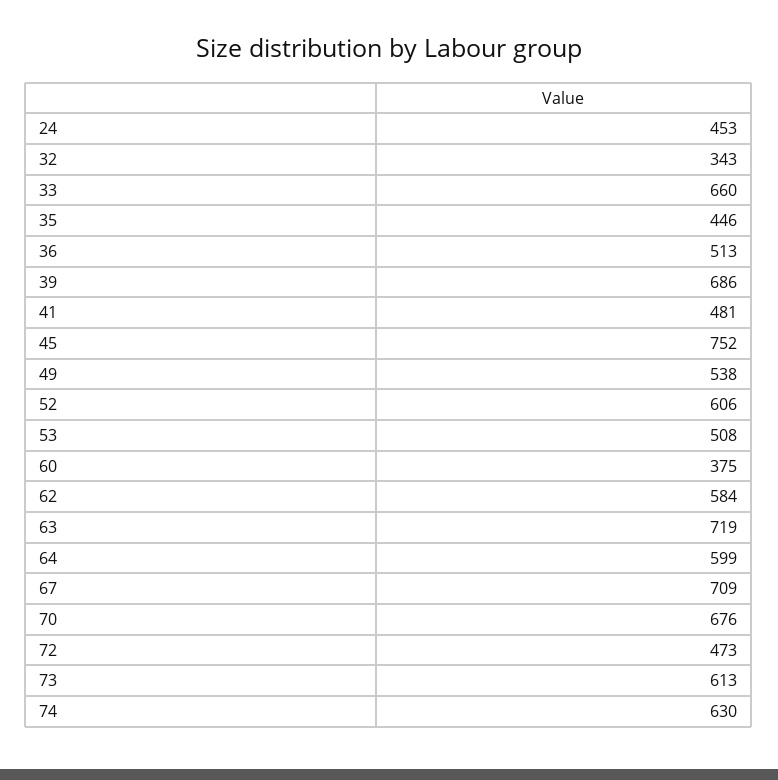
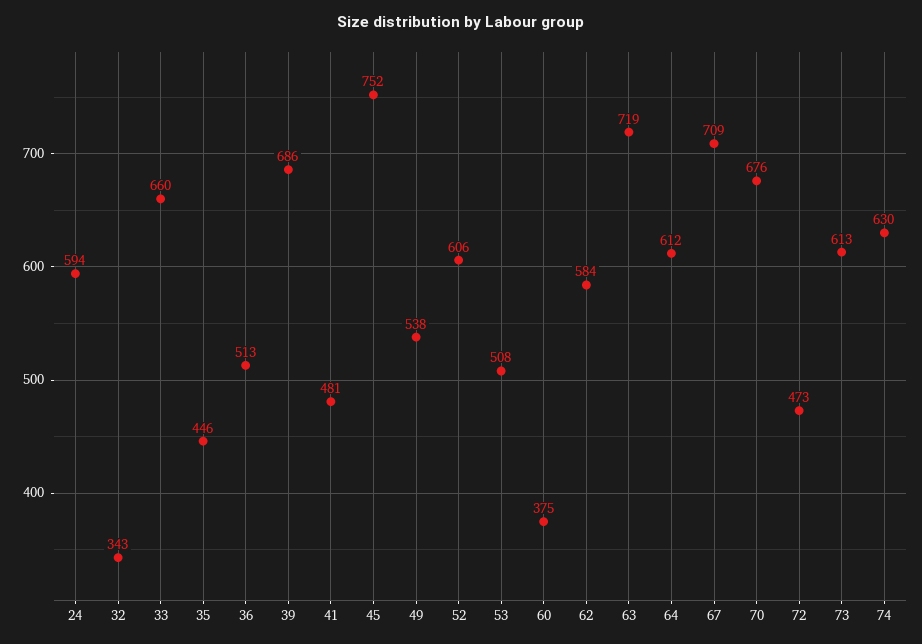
  {
-   "24": 453,
+   "24": 594,
    "32": 343,
    "33": 660,
    "35": 446,
    "36": 513,
    "39": 686,
    "41": 481,
    "45": 752,
    "49": 538,
    "52": 606,
    "53": 508,
    "60": 375,
    "62": 584,
    "63": 719,
-   "64": 599,
+   "64": 612,
    "67": 709,
    "70": 676,
    "72": 473,
    "73": 613,
    "74": 630
  }

